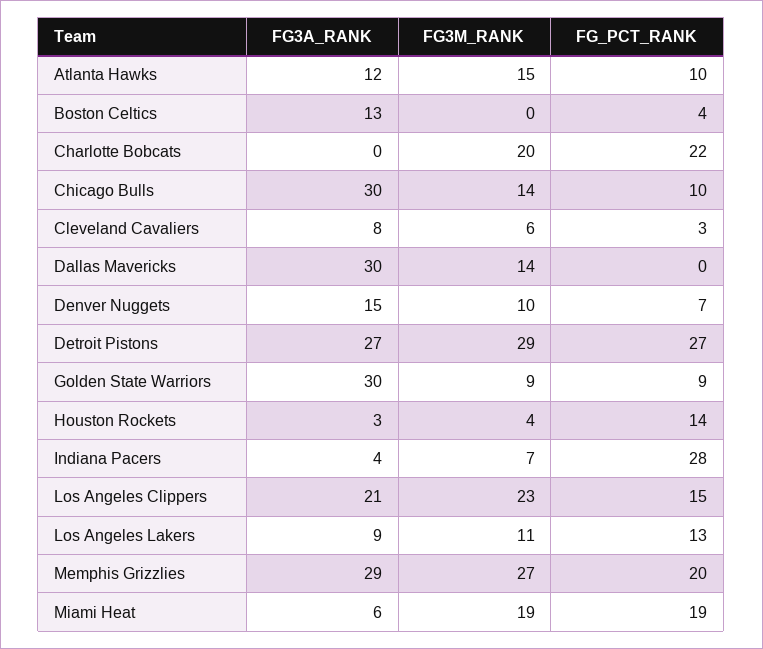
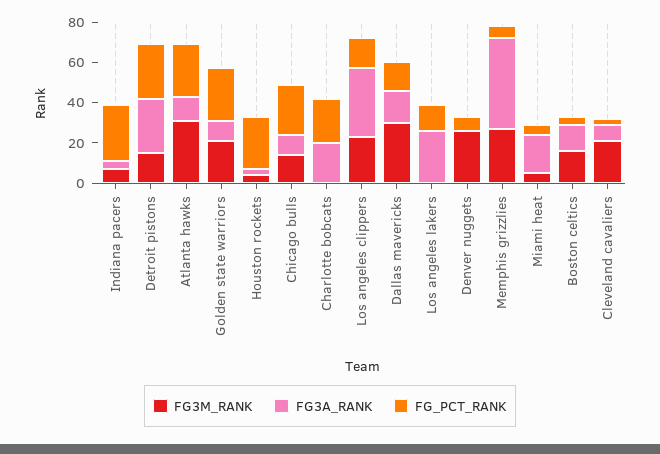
  {
    "FG3A_RANK": {
      "Atlanta Hawks": 12,
      "Boston Celtics": 13,
-     "Charlotte Bobcats": 0,
+     "Charlotte Bobcats": 20,
-     "Chicago Bulls": 30,
+     "Chicago Bulls": 10,
      "Cleveland Cavaliers": 8,
-     "Dallas Mavericks": 30,
+     "Dallas Mavericks": 15,
-     "Denver Nuggets": 15,
+     "Denver Nuggets": 0,
      "Detroit Pistons": 27,
-     "Golden State Warriors": 30,
+     "Golden State Warriors": 10,
      "Houston Rockets": 3,
      "Indiana Pacers": 4,
-     "Los Angeles Clippers": 21,
+     "Los Angeles Clippers": 35,
-     "Los Angeles Lakers": 9,
+     "Los Angeles Lakers": 25,
-     "Memphis Grizzlies": 29,
+     "Memphis Grizzlies": 45,
-     "Miami Heat": 6
+     "Miami Heat": 20
    },
    "FG3M_RANK": {
-     "Atlanta Hawks": 15,
+     "Atlanta Hawks": 30,
-     "Boston Celtics": 0,
+     "Boston Celtics": 15,
-     "Charlotte Bobcats": 20,
+     "Charlotte Bobcats": 0,
      "Chicago Bulls": 14,
-     "Cleveland Cavaliers": 6,
+     "Cleveland Cavaliers": 20,
-     "Dallas Mavericks": 14,
+     "Dallas Mavericks": 30,
-     "Denver Nuggets": 10,
+     "Denver Nuggets": 25,
-     "Detroit Pistons": 29,
+     "Detroit Pistons": 15,
-     "Golden State Warriors": 9,
+     "Golden State Warriors": 20,
      "Houston Rockets": 4,
      "Indiana Pacers": 7,
      "Los Angeles Clippers": 23,
-     "Los Angeles Lakers": 11,
+     "Los Angeles Lakers": 0,
      "Memphis Grizzlies": 27,
-     "Miami Heat": 19
+     "Miami Heat": 5
    },
    "FG_PCT_RANK": {
-     "Atlanta Hawks": 10,
+     "Atlanta Hawks": 25,
      "Boston Celtics": 4,
      "Charlotte Bobcats": 22,
-     "Chicago Bulls": 10,
+     "Chicago Bulls": 25,
      "Cleveland Cavaliers": 3,
-     "Dallas Mavericks": 0,
+     "Dallas Mavericks": 15,
      "Denver Nuggets": 7,
      "Detroit Pistons": 27,
-     "Golden State Warriors": 9,
+     "Golden State Warriors": 25,
-     "Houston Rockets": 14,
+     "Houston Rockets": 25,
      "Indiana Pacers": 28,
      "Los Angeles Clippers": 15,
      "Los Angeles Lakers": 13,
-     "Memphis Grizzlies": 20,
+     "Memphis Grizzlies": 5,
-     "Miami Heat": 19
+     "Miami Heat": 5
    }
  }

